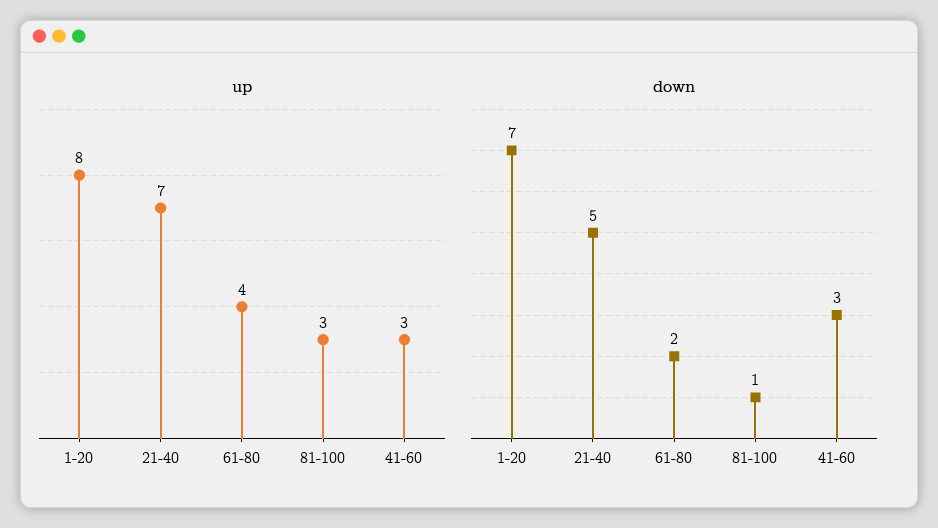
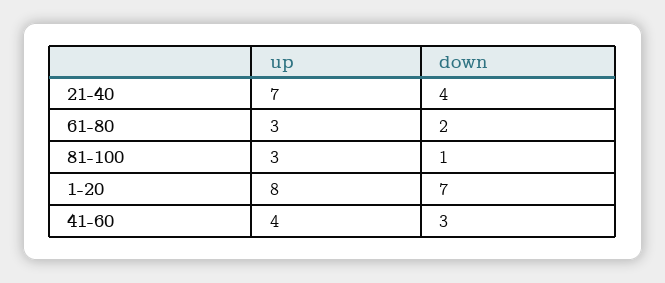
  {
    "up": {
      "1-20": 8,
      "21-40": 7,
-     "61-80": 4,
+     "61-80": 3,
      "81-100": 3,
-     "41-60": 3
+     "41-60": 4
    },
    "down": {
      "1-20": 7,
-     "21-40": 5,
+     "21-40": 4,
      "61-80": 2,
      "81-100": 1,
      "41-60": 3
    }
  }

